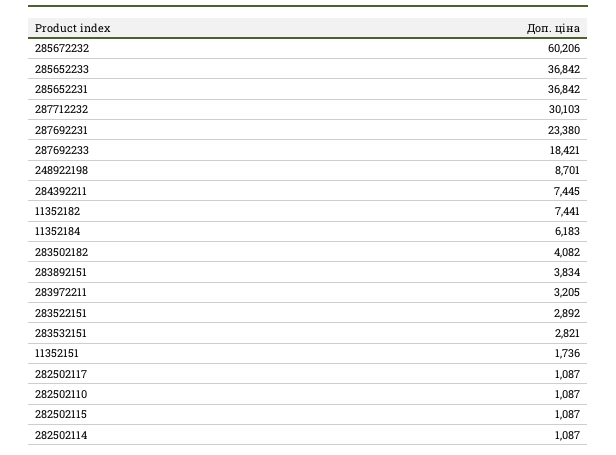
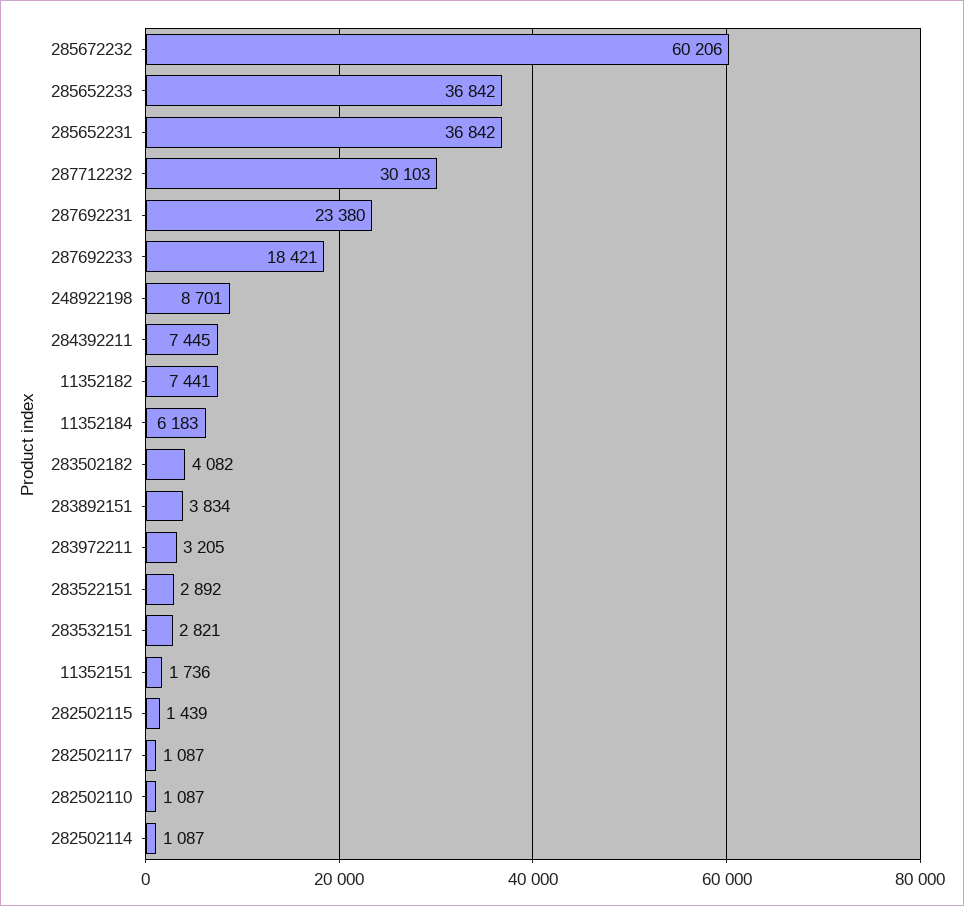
  {
    "285672232": 60206,
    "285652233": 36842,
    "285652231": 36842,
    "287712232": 30103,
    "287692231": 23380,
    "287692233": 18421,
    "248922198": 8701,
    "284392211": 7445,
    "11352182": 7441,
    "11352184": 6183,
    "283502182": 4082,
    "283892151": 3834,
    "283972211": 3205,
    "283522151": 2892,
    "283532151": 2821,
    "11352151": 1736,
    "282502117": 1087,
    "282502110": 1087,
-   "282502115": 1087,
+   "282502115": 1439,
    "282502114": 1087
  }

